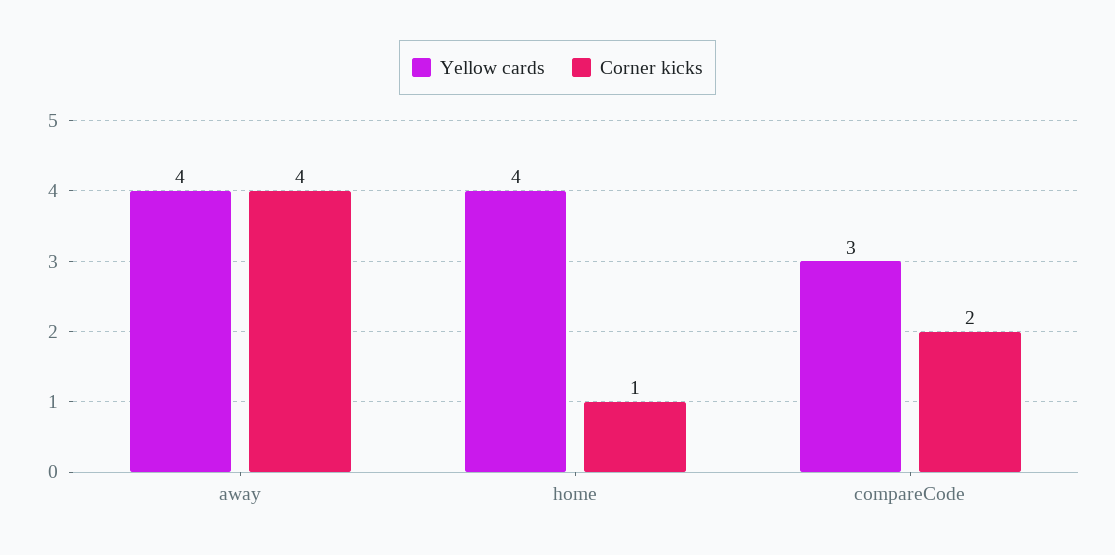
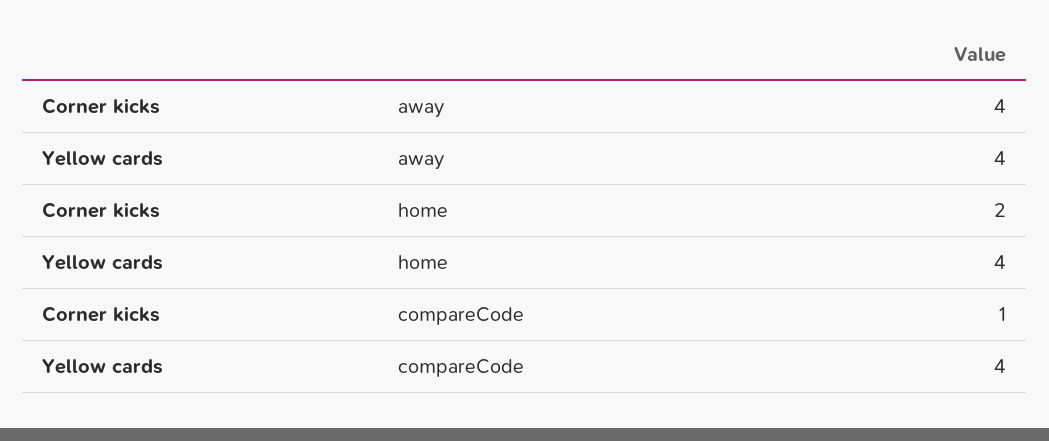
  {
    "Yellow cards": {
      "away": 4,
      "home": 4,
-     "compareCode": 3
+     "compareCode": 4
    },
    "Corner kicks": {
      "away": 4,
-     "home": 1,
+     "home": 2,
-     "compareCode": 2
+     "compareCode": 1
    }
  }

